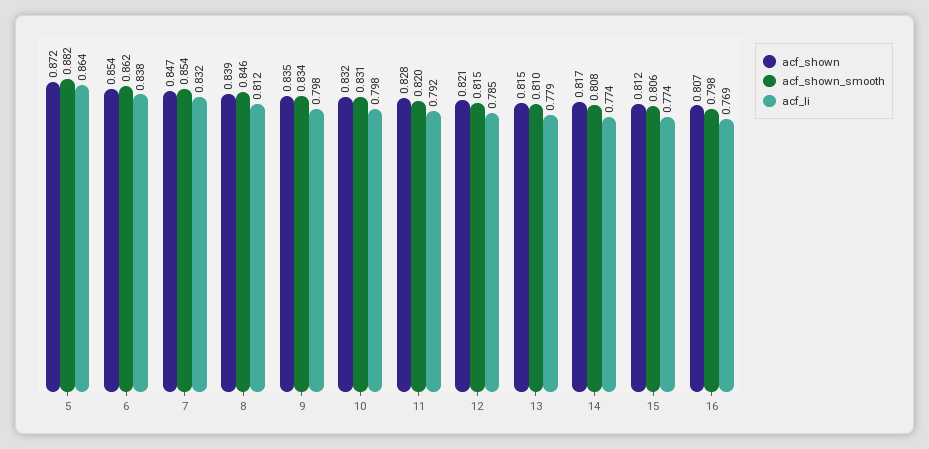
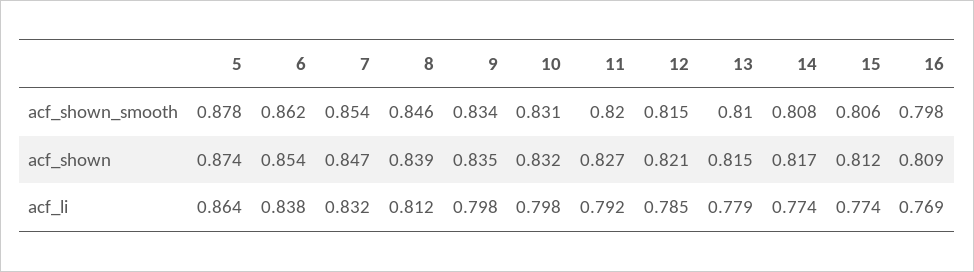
  {
    "acf_shown": {
-     "5": 0.872,
+     "5": 0.874,
      "6": 0.854,
      "7": 0.847,
      "8": 0.839,
      "9": 0.835,
      "10": 0.832,
-     "11": 0.828,
+     "11": 0.827,
      "12": 0.821,
      "13": 0.815,
      "14": 0.817,
      "15": 0.812,
-     "16": 0.807
+     "16": 0.809
    },
    "acf_shown_smooth": {
-     "5": 0.882,
+     "5": 0.878,
      "6": 0.862,
      "7": 0.854,
      "8": 0.846,
      "9": 0.834,
      "10": 0.831,
      "11": 0.82,
      "12": 0.815,
      "13": 0.81,
      "14": 0.808,
      "15": 0.806,
      "16": 0.798
    },
    "acf_li": {
      "5": 0.864,
      "6": 0.838,
      "7": 0.832,
      "8": 0.812,
      "9": 0.798,
      "10": 0.798,
      "11": 0.792,
      "12": 0.785,
      "13": 0.779,
      "14": 0.774,
      "15": 0.774,
      "16": 0.769
    }
  }

